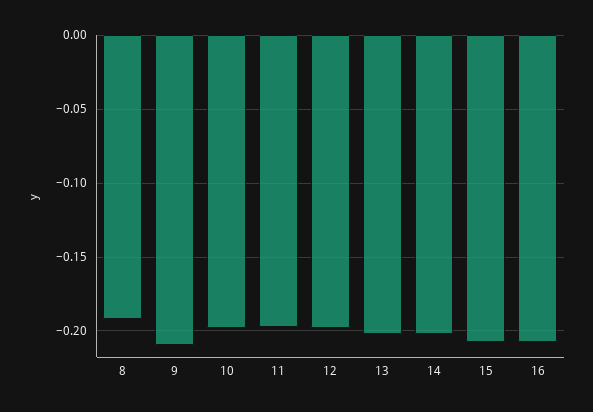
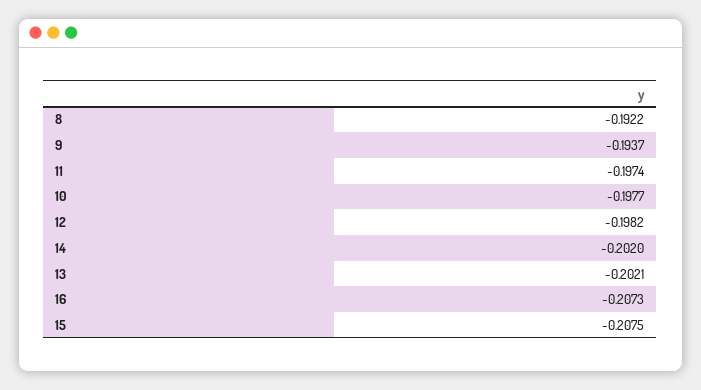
  {
    "8": -0.1922,
-   "9": -0.21,
+   "9": -0.1937,
    "10": -0.1977,
    "11": -0.1974,
    "12": -0.1982,
    "13": -0.2021,
    "14": -0.202,
    "15": -0.2075,
    "16": -0.2073
  }

